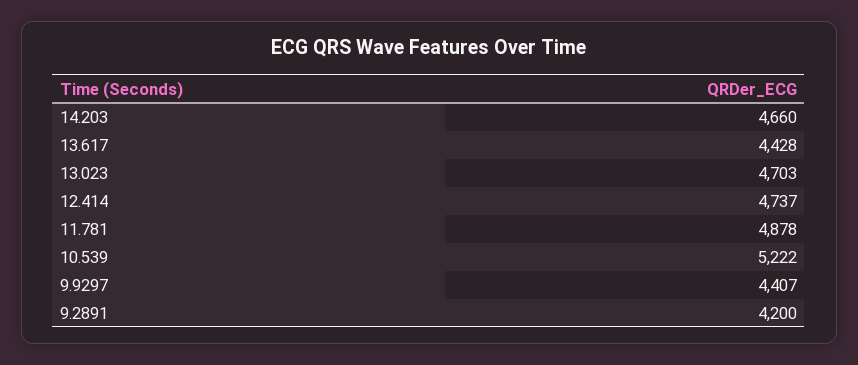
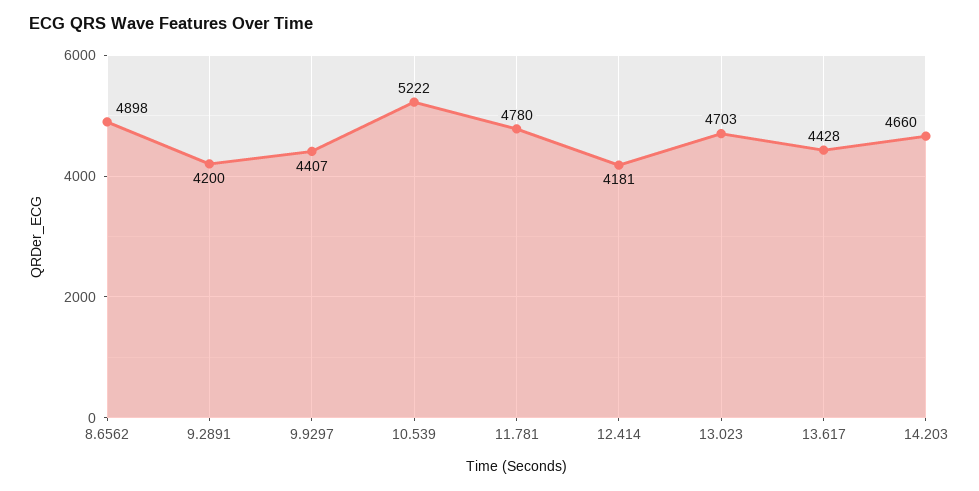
  {
    "14.203": 4660,
    "13.617": 4428,
    "13.023": 4703,
-   "12.414": 4737,
+   "12.414": 4181,
-   "11.781": 4878,
+   "11.781": 4780,
    "10.539": 5222,
    "9.9297": 4407,
-   "9.2891": 4200
+   "9.2891": 4200,
+   "8.6562": 4898
  }

